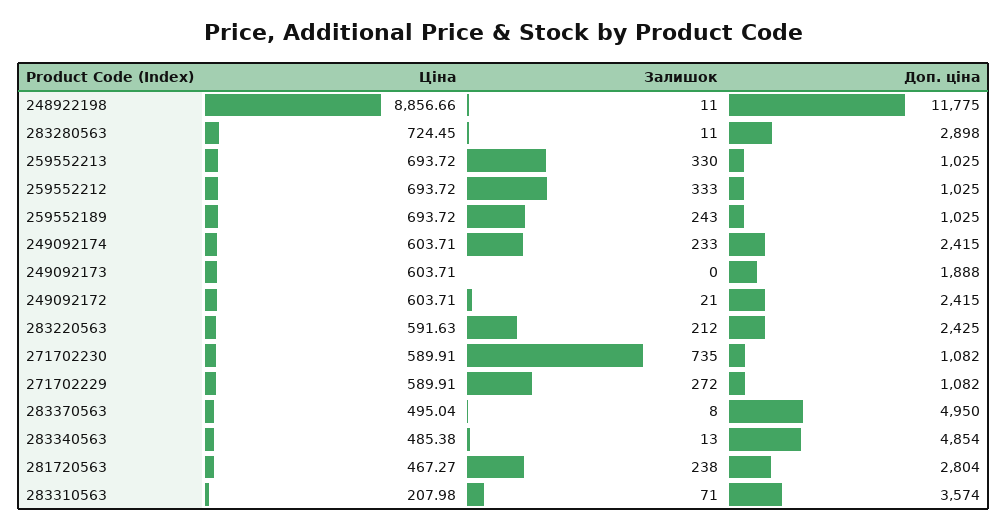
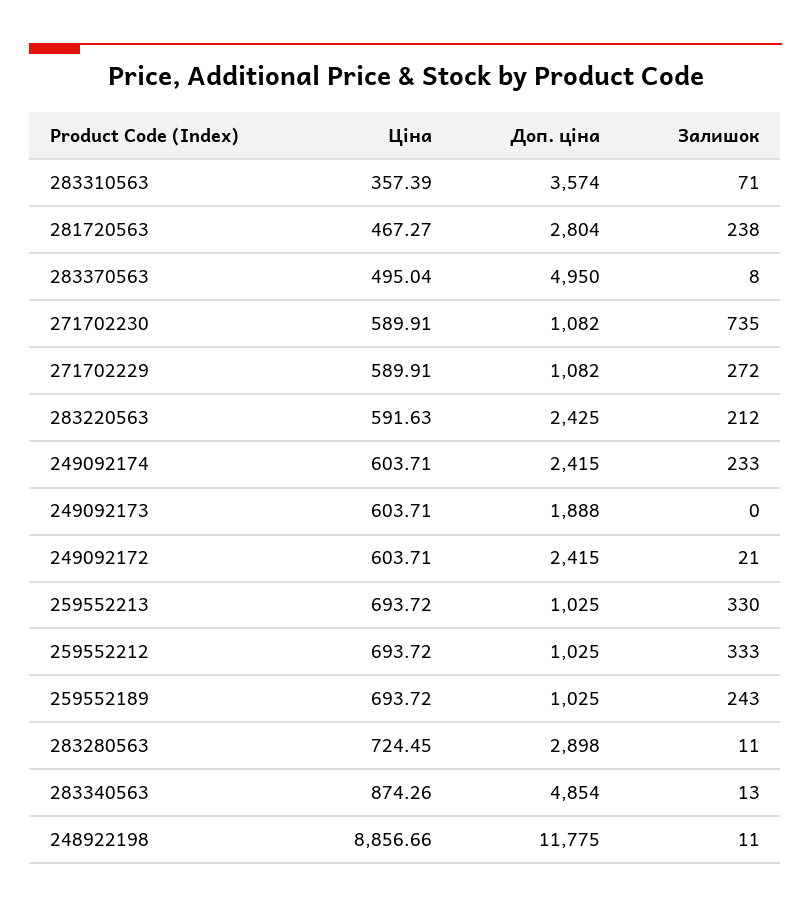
  {
    "Ціна": {
      "248922198": 8856.66,
      "283280563": 724.45,
      "259552213": 693.72,
      "259552212": 693.72,
      "259552189": 693.72,
      "249092174": 603.71,
      "249092173": 603.71,
      "249092172": 603.71,
      "283220563": 591.63,
      "271702230": 589.91,
      "271702229": 589.91,
      "283370563": 495.04,
-     "283340563": 485.38,
+     "283340563": 874.26,
      "281720563": 467.27,
-     "283310563": 207.98
+     "283310563": 357.39
    },
    "Залишок": {
      "248922198": 11,
      "283280563": 11,
      "259552213": 330,
      "259552212": 333,
      "259552189": 243,
      "249092174": 233,
      "249092173": 0,
      "249092172": 21,
      "283220563": 212,
      "271702230": 735,
      "271702229": 272,
      "283370563": 8,
      "283340563": 13,
      "281720563": 238,
      "283310563": 71
    },
    "Доп. ціна": {
      "248922198": 11775,
      "283280563": 2898,
      "259552213": 1025,
      "259552212": 1025,
      "259552189": 1025,
      "249092174": 2415,
      "249092173": 1888,
      "249092172": 2415,
      "283220563": 2425,
      "271702230": 1082,
      "271702229": 1082,
      "283370563": 4950,
      "283340563": 4854,
      "281720563": 2804,
      "283310563": 3574
    }
  }

